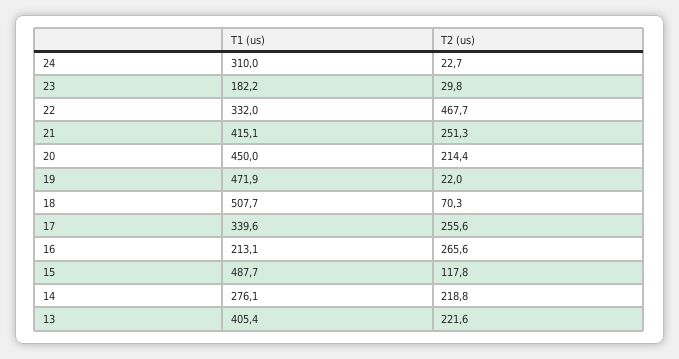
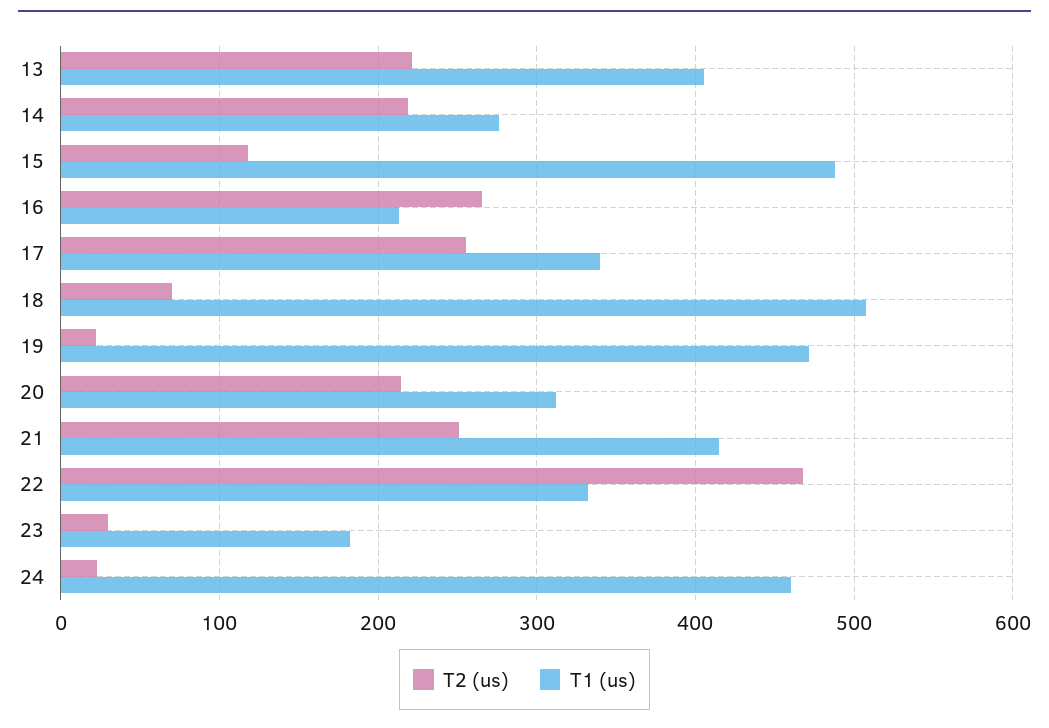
  {
    "T1 (us)": {
-     "24": 310,
+     "24": 460,
      "23": 182.2,
      "22": 332,
      "21": 415.1,
-     "20": 450,
+     "20": 310,
      "19": 471.9,
      "18": 507.7,
      "17": 339.6,
      "16": 213.1,
      "15": 487.7,
      "14": 276.1,
      "13": 405.4
    },
    "T2 (us)": {
      "24": 22.7,
      "23": 29.8,
      "22": 467.7,
      "21": 251.3,
      "20": 214.4,
      "19": 22,
      "18": 70.3,
      "17": 255.6,
      "16": 265.6,
      "15": 117.8,
      "14": 218.8,
      "13": 221.6
    }
  }

